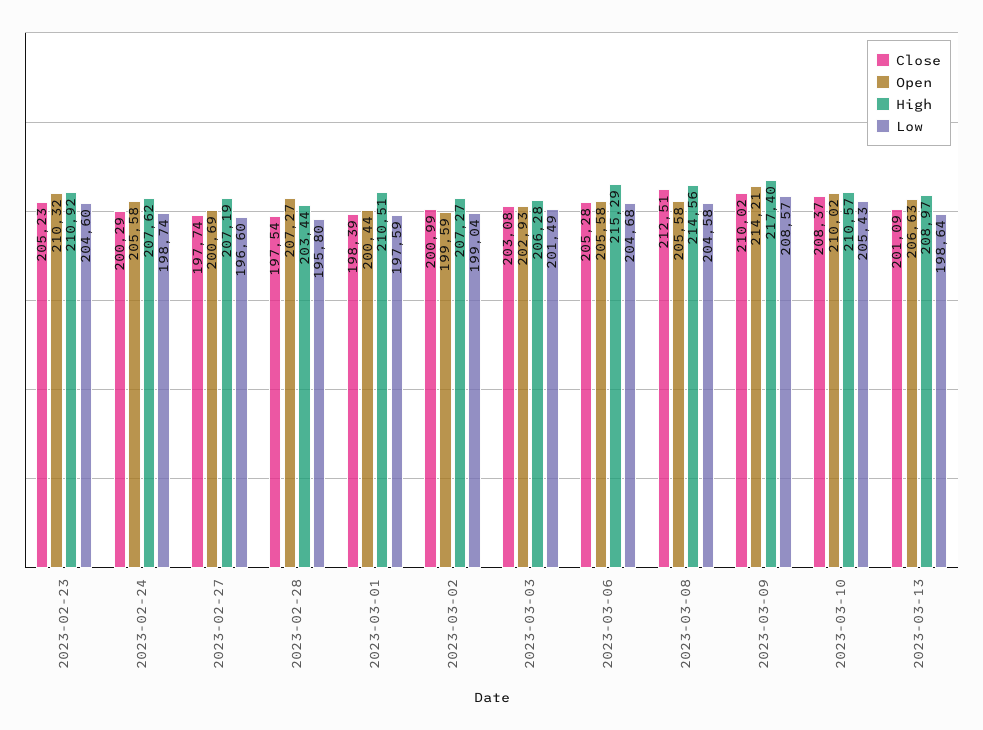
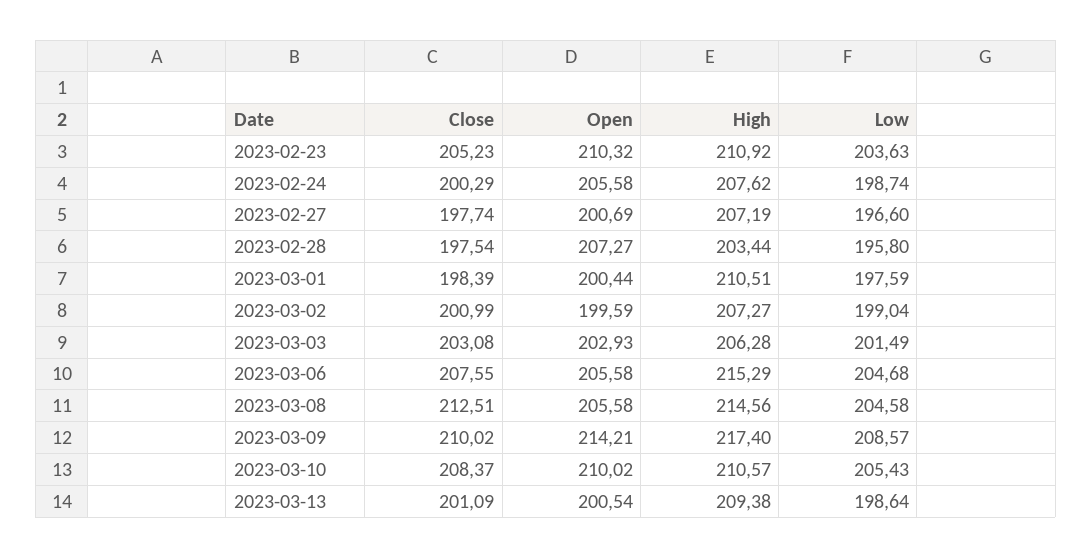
  {
    "Close": {
      "2023-02-23": 205.23,
      "2023-02-24": 200.29,
      "2023-02-27": 197.74,
      "2023-02-28": 197.54,
      "2023-03-01": 198.39,
      "2023-03-02": 200.99,
      "2023-03-03": 203.08,
-     "2023-03-06": 205.28,
+     "2023-03-06": 207.55,
      "2023-03-08": 212.51,
      "2023-03-09": 210.02,
      "2023-03-10": 208.37,
      "2023-03-13": 201.09
    },
    "Open": {
      "2023-02-23": 210.32,
      "2023-02-24": 205.58,
      "2023-02-27": 200.69,
      "2023-02-28": 207.27,
      "2023-03-01": 200.44,
      "2023-03-02": 199.59,
      "2023-03-03": 202.93,
      "2023-03-06": 205.58,
      "2023-03-08": 205.58,
      "2023-03-09": 214.21,
      "2023-03-10": 210.02,
-     "2023-03-13": 206.63
+     "2023-03-13": 200.54
    },
    "High": {
      "2023-02-23": 210.92,
      "2023-02-24": 207.62,
      "2023-02-27": 207.19,
      "2023-02-28": 203.44,
      "2023-03-01": 210.51,
      "2023-03-02": 207.27,
      "2023-03-03": 206.28,
      "2023-03-06": 215.29,
      "2023-03-08": 214.56,
      "2023-03-09": 217.4,
      "2023-03-10": 210.57,
-     "2023-03-13": 208.97
+     "2023-03-13": 209.38
    },
    "Low": {
-     "2023-02-23": 204.6,
+     "2023-02-23": 203.63,
      "2023-02-24": 198.74,
      "2023-02-27": 196.6,
      "2023-02-28": 195.8,
      "2023-03-01": 197.59,
      "2023-03-02": 199.04,
      "2023-03-03": 201.49,
      "2023-03-06": 204.68,
      "2023-03-08": 204.58,
      "2023-03-09": 208.57,
      "2023-03-10": 205.43,
      "2023-03-13": 198.64
    }
  }

